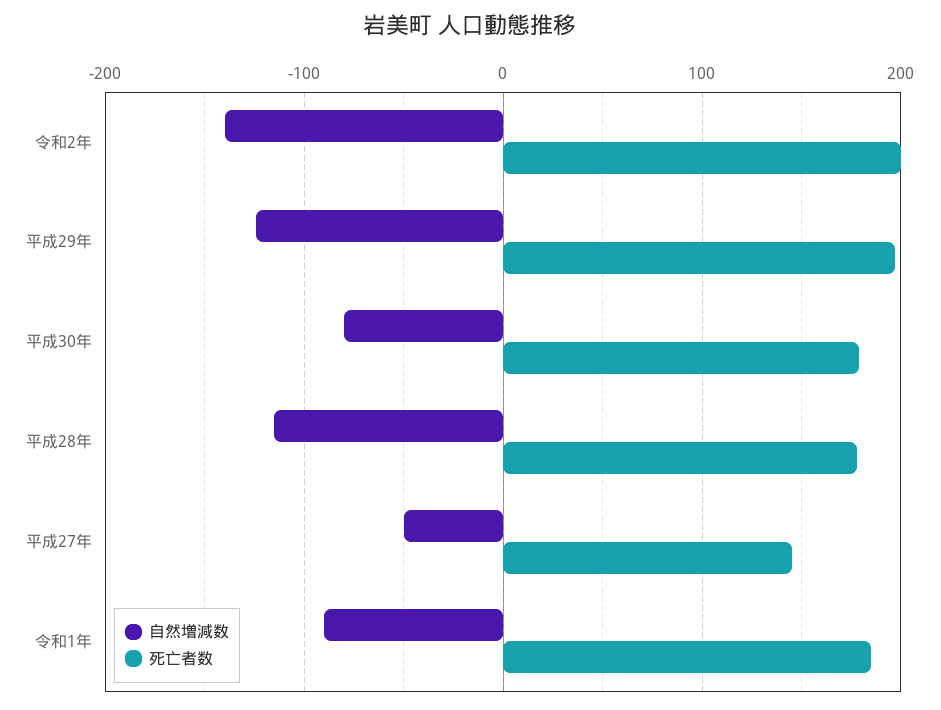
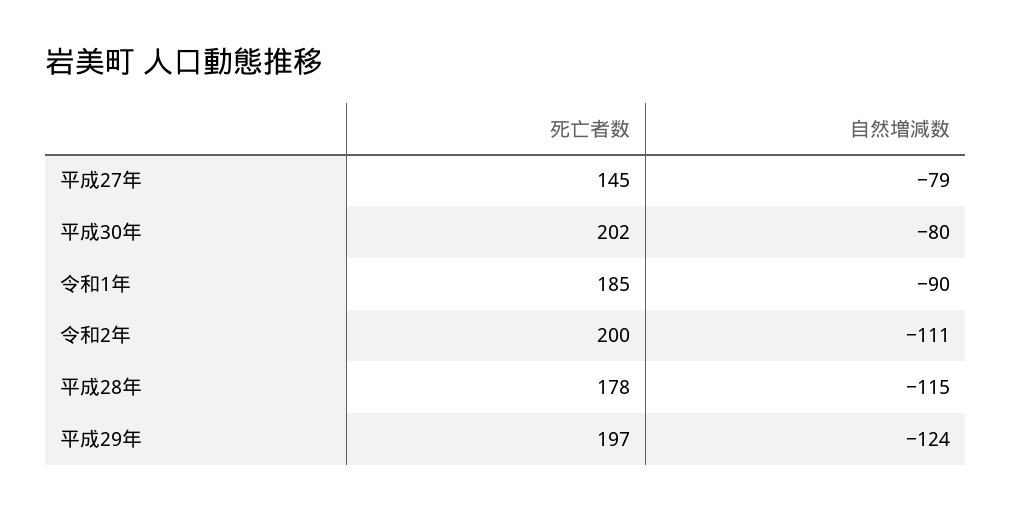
  {
    "自然増減数": {
-     "令和2年": -140,
+     "令和2年": -111,
      "平成29年": -124,
      "平成30年": -80,
      "平成28年": -115,
-     "平成27年": -50,
+     "平成27年": -79,
      "令和1年": -90
    },
    "死亡者数": {
      "令和2年": 200,
      "平成29年": 197,
-     "平成30年": 180,
+     "平成30年": 202,
      "平成28年": 178,
      "平成27年": 145,
      "令和1年": 185
    }
  }

